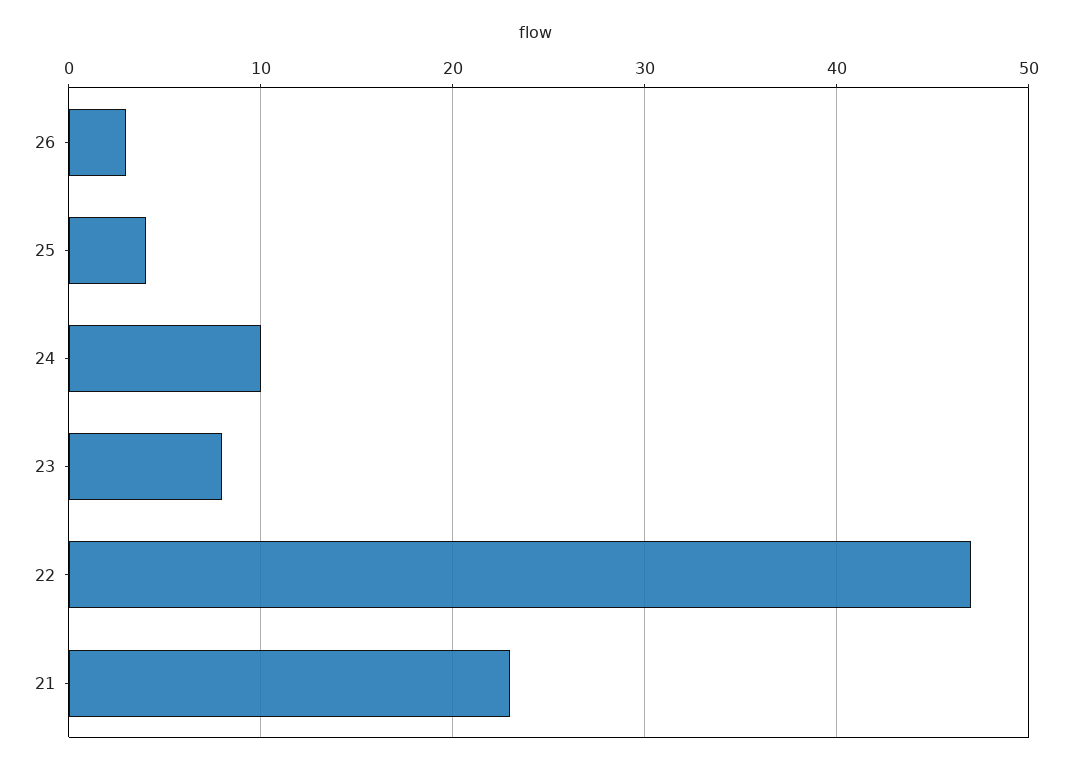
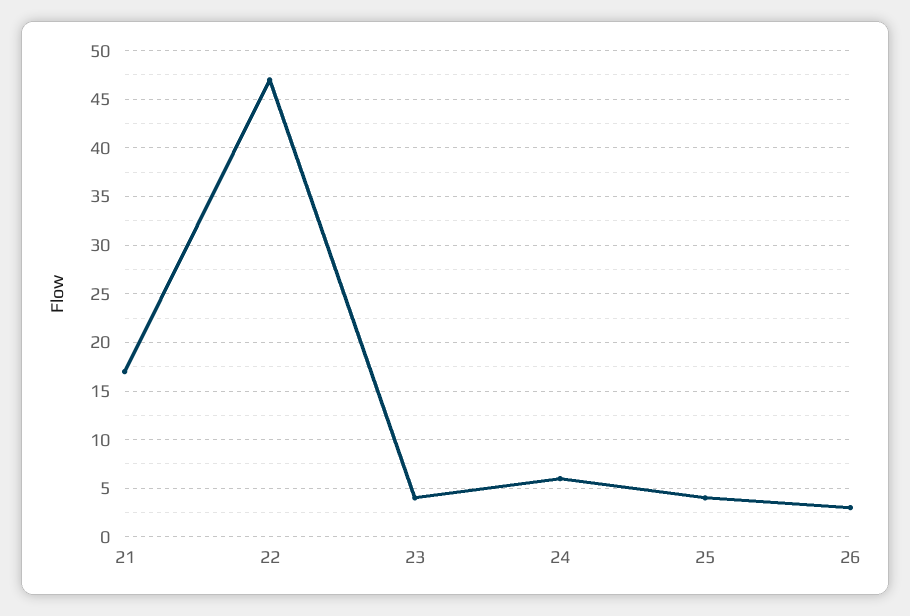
  {
    "26": 3,
    "25": 4,
-   "24": 10,
+   "24": 6,
-   "23": 8,
+   "23": 4,
    "22": 47,
-   "21": 23
+   "21": 17
  }

